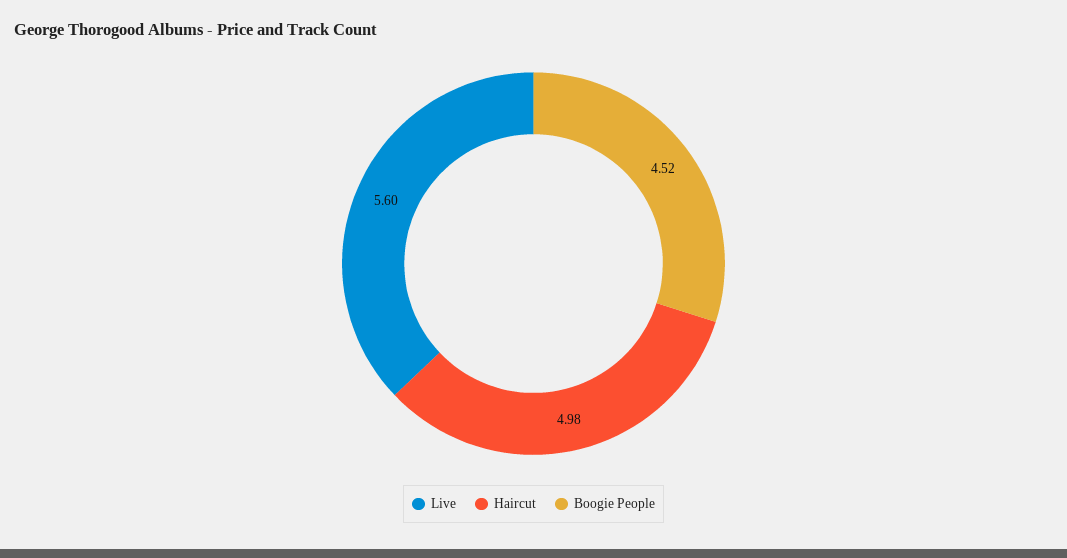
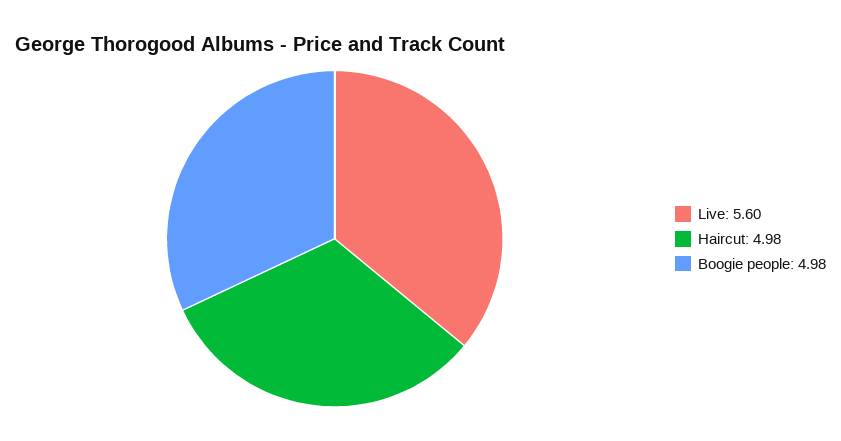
  {
    "Live": 5.6,
    "Haircut": 4.98,
-   "Boogie People": 4.52
+   "Boogie People": 4.98
  }

